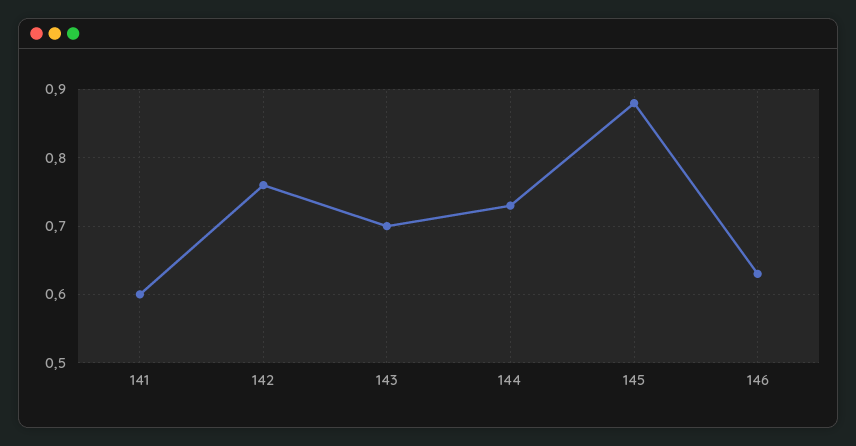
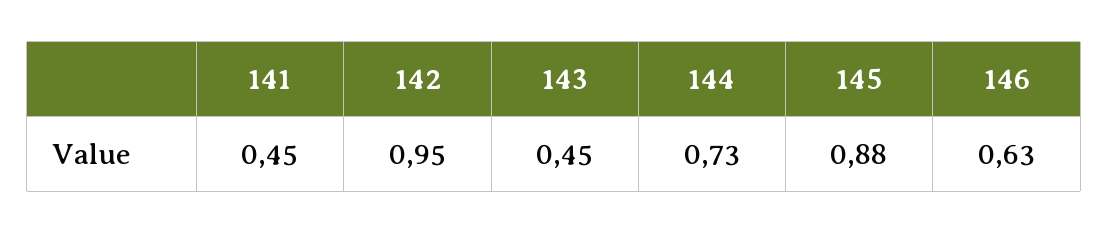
  {
-   "141": 0.6,
+   "141": 0.45,
-   "142": 0.76,
+   "142": 0.95,
-   "143": 0.7,
+   "143": 0.45,
    "144": 0.73,
    "145": 0.88,
    "146": 0.63
  }

